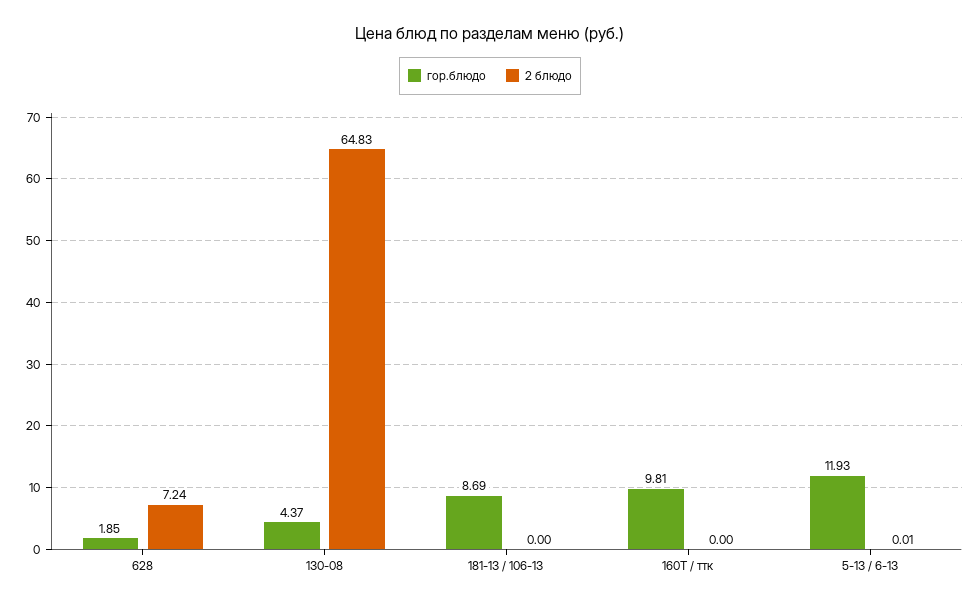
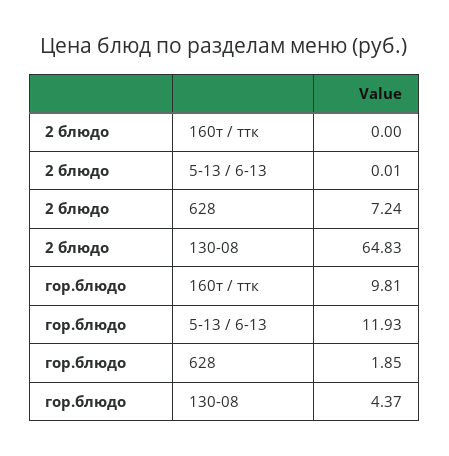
  {
    "гор.блюдо": {
      "628": 1.85,
      "130-08": 4.37,
-     "181-13 / 106-13": 8.69,
      "160Т / ттк": 9.81,
      "5-13 / 6-13": 11.93
    },
    "2 блюдо": {
      "628": 7.24,
      "130-08": 64.83,
-     "181-13 / 106-13": 0,
      "160Т / ттк": 0,
      "5-13 / 6-13": 0.01
    }
  }

